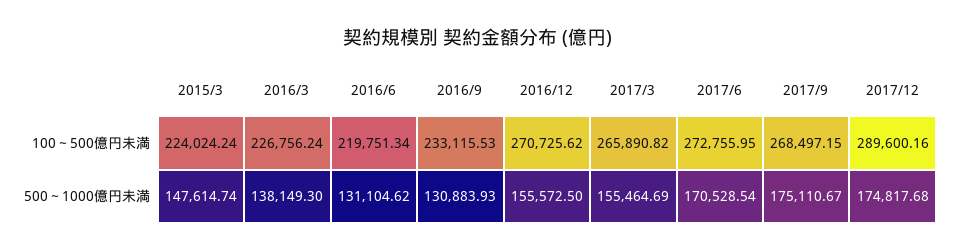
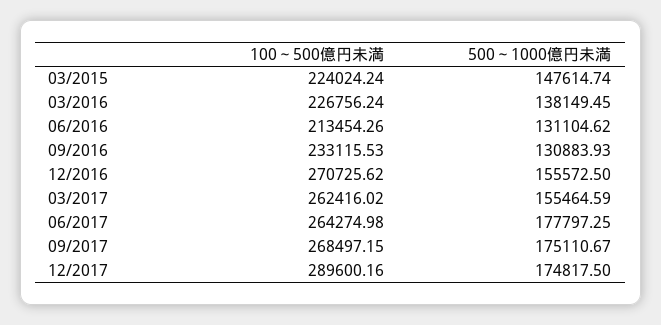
  {
    "2015/3": {
      "100～500億円未満": 224024.24,
      "500～1000億円未満": 147614.74
    },
    "2016/3": {
      "100～500億円未満": 226756.24,
-     "500～1000億円未満": 138149.3
+     "500～1000億円未満": 138149.45
    },
    "2016/6": {
-     "100～500億円未満": 219751.34,
+     "100～500億円未満": 213454.26,
      "500～1000億円未満": 131104.62
    },
    "2016/9": {
      "100～500億円未満": 233115.53,
      "500～1000億円未満": 130883.93
    },
    "2016/12": {
      "100～500億円未満": 270725.62,
      "500～1000億円未満": 155572.5
    },
    "2017/3": {
-     "100～500億円未満": 265890.82,
+     "100～500億円未満": 262416.02,
-     "500～1000億円未満": 155464.69
+     "500～1000億円未満": 155464.59
    },
    "2017/6": {
-     "100～500億円未満": 272755.95,
+     "100～500億円未満": 264274.98,
-     "500～1000億円未満": 170528.54
+     "500～1000億円未満": 177797.25
    },
    "2017/9": {
      "100～500億円未満": 268497.15,
      "500～1000億円未満": 175110.67
    },
    "2017/12": {
      "100～500億円未満": 289600.16,
-     "500～1000億円未満": 174817.68
+     "500～1000億円未満": 174817.5
    }
  }

